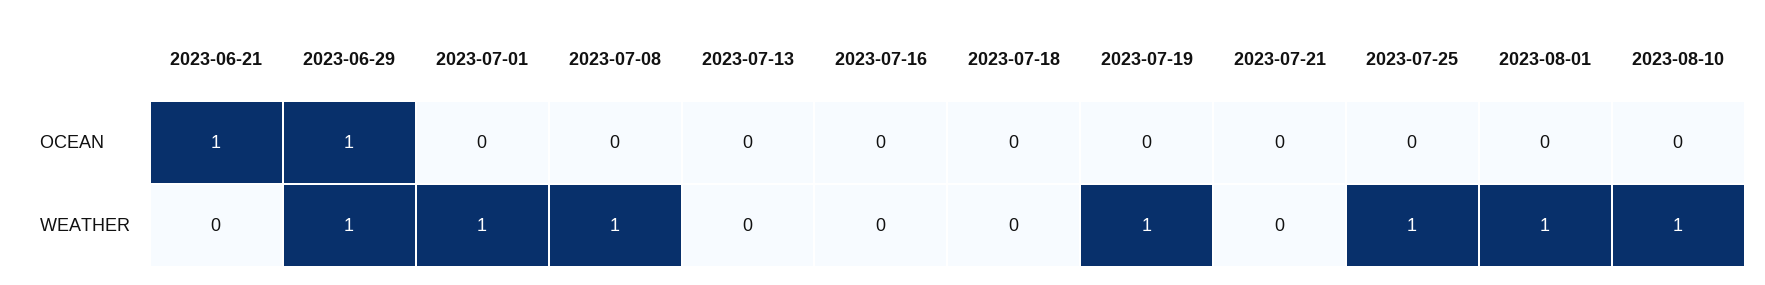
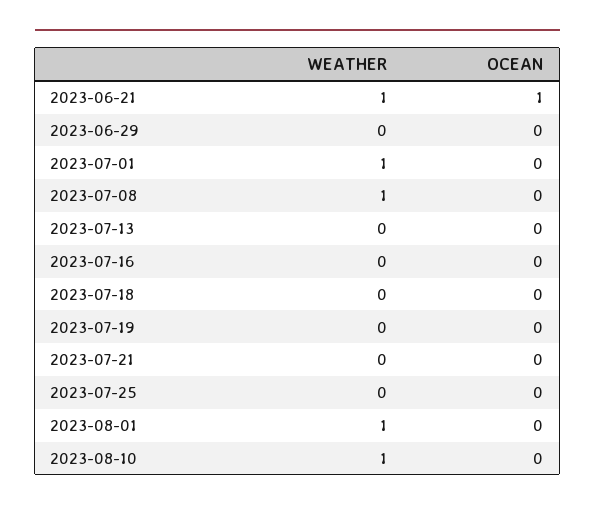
  {
    "2023-06-21": {
      "OCEAN": 1,
-     "WEATHER": 0
+     "WEATHER": 1
    },
    "2023-06-29": {
-     "OCEAN": 1,
+     "OCEAN": 0,
-     "WEATHER": 1
+     "WEATHER": 0
    },
    "2023-07-01": {
      "OCEAN": 0,
      "WEATHER": 1
    },
    "2023-07-08": {
      "OCEAN": 0,
      "WEATHER": 1
    },
    "2023-07-13": {
      "OCEAN": 0,
      "WEATHER": 0
    },
    "2023-07-16": {
      "OCEAN": 0,
      "WEATHER": 0
    },
    "2023-07-18": {
      "OCEAN": 0,
      "WEATHER": 0
    },
    "2023-07-19": {
      "OCEAN": 0,
-     "WEATHER": 1
+     "WEATHER": 0
    },
    "2023-07-21": {
      "OCEAN": 0,
      "WEATHER": 0
    },
    "2023-07-25": {
      "OCEAN": 0,
-     "WEATHER": 1
+     "WEATHER": 0
    },
    "2023-08-01": {
      "OCEAN": 0,
      "WEATHER": 1
    },
    "2023-08-10": {
      "OCEAN": 0,
      "WEATHER": 1
    }
  }

